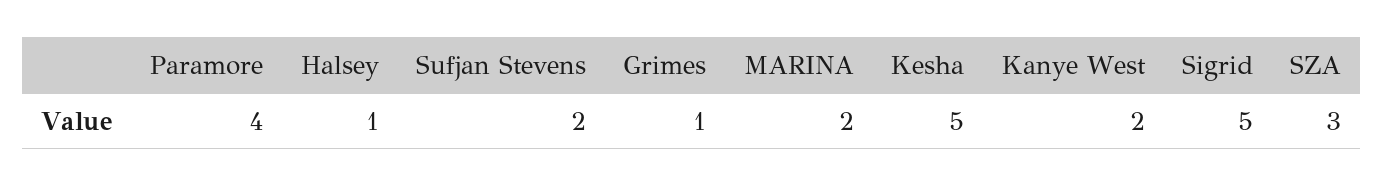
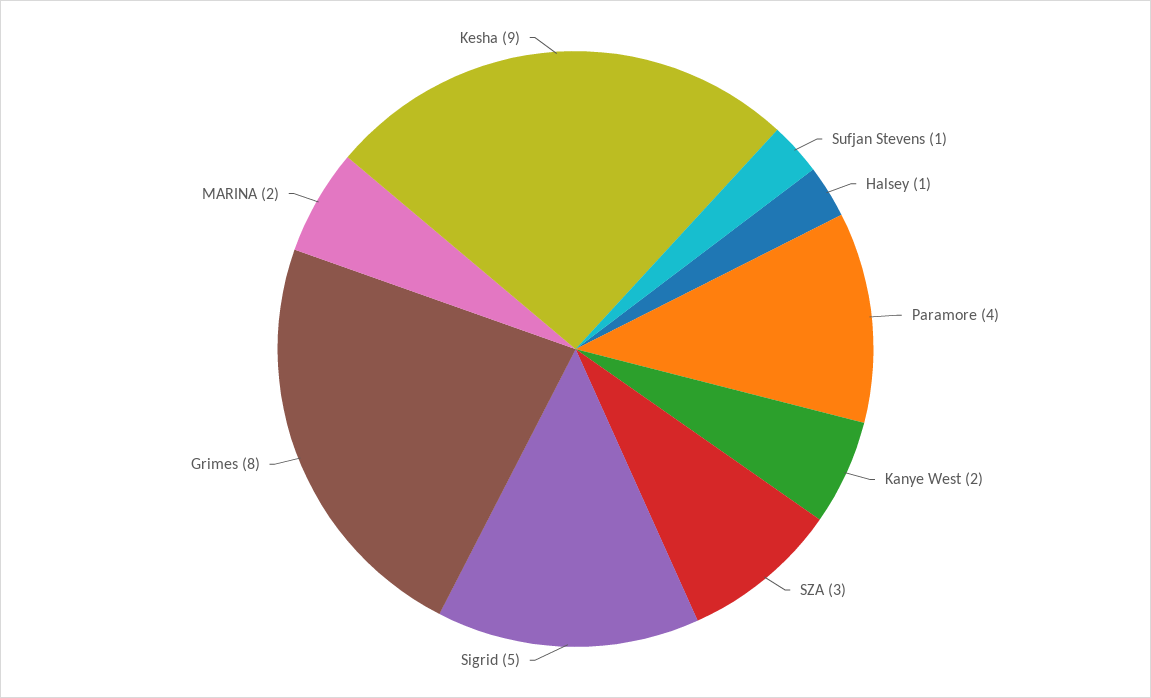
  {
    "Paramore": 4,
    "Halsey": 1,
-   "Sufjan Stevens": 2,
+   "Sufjan Stevens": 1,
-   "Grimes": 1,
+   "Grimes": 8,
    "MARINA": 2,
-   "Kesha": 5,
+   "Kesha": 9,
    "Kanye West": 2,
    "Sigrid": 5,
    "SZA": 3
  }

